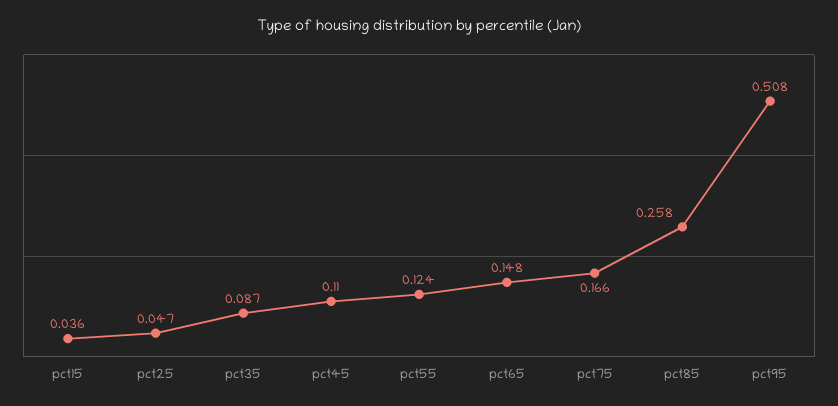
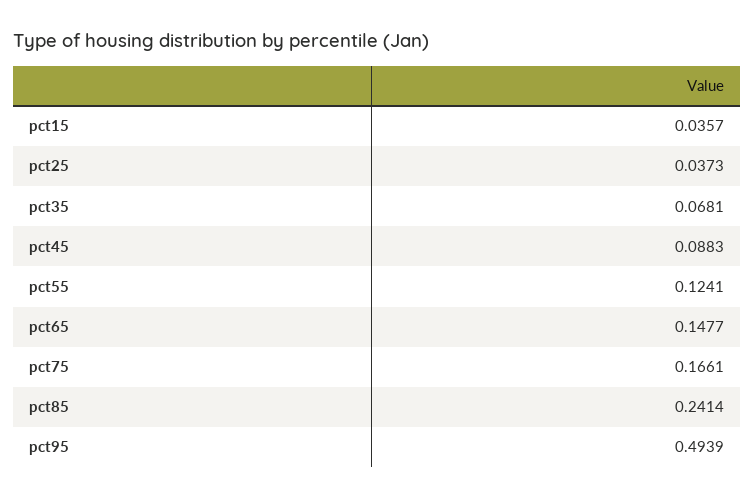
  {
    "pct15": 0.0357,
-   "pct25": 0.047,
+   "pct25": 0.0373,
-   "pct35": 0.087,
+   "pct35": 0.0681,
-   "pct45": 0.11,
+   "pct45": 0.0883,
    "pct55": 0.1241,
    "pct65": 0.1477,
    "pct75": 0.1661,
-   "pct85": 0.258,
+   "pct85": 0.2414,
-   "pct95": 0.508
+   "pct95": 0.4939
  }

